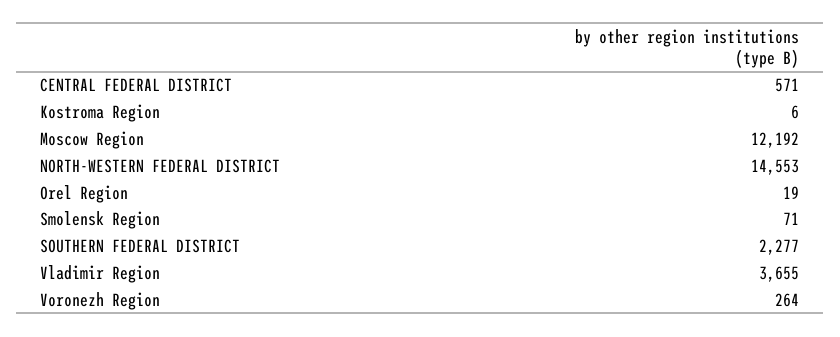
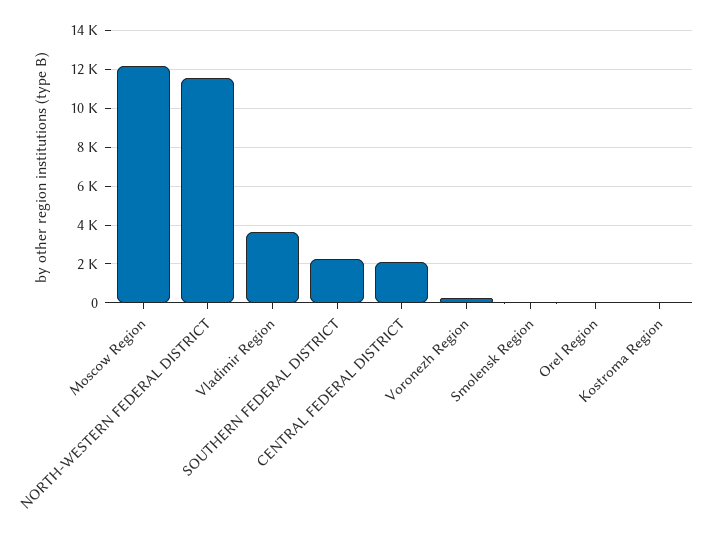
  {
-   "CENTRAL FEDERAL DISTRICT": 571,
+   "CENTRAL FEDERAL DISTRICT": 2000,
    "Kostroma Region": 6,
    "Moscow Region": 12192,
-   "NORTH-WESTERN FEDERAL DISTRICT": 14553,
+   "NORTH-WESTERN FEDERAL DISTRICT": 11500,
    "Orel Region": 19,
    "Smolensk Region": 71,
    "SOUTHERN FEDERAL DISTRICT": 2277,
    "Vladimir Region": 3655,
    "Voronezh Region": 264
  }

